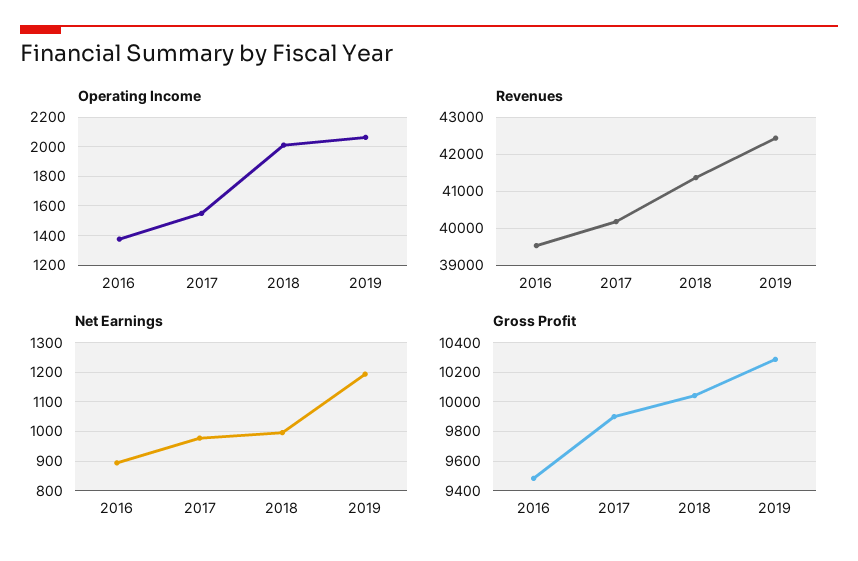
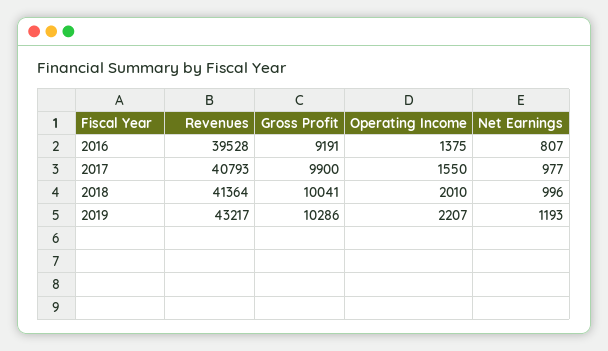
  {
    "Operating Income": {
      "2016": 1375,
      "2017": 1550,
      "2018": 2010,
-     "2019": 2050
+     "2019": 2207
    },
    "Revenues": {
      "2016": 39528,
-     "2017": 40200,
+     "2017": 40793,
      "2018": 41364,
-     "2019": 42400
+     "2019": 43217
    },
    "Net Earnings": {
-     "2016": 900,
+     "2016": 807,
      "2017": 977,
      "2018": 996,
      "2019": 1193
    },
    "Gross Profit": {
-     "2016": 9500,
+     "2016": 9191,
      "2017": 9900,
      "2018": 10041,
      "2019": 10286
    }
  }

